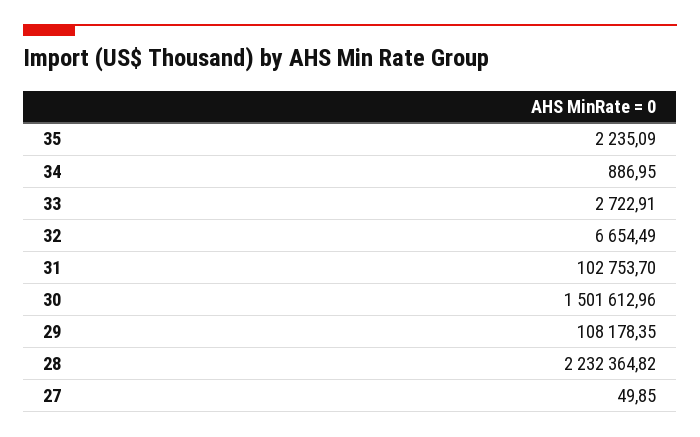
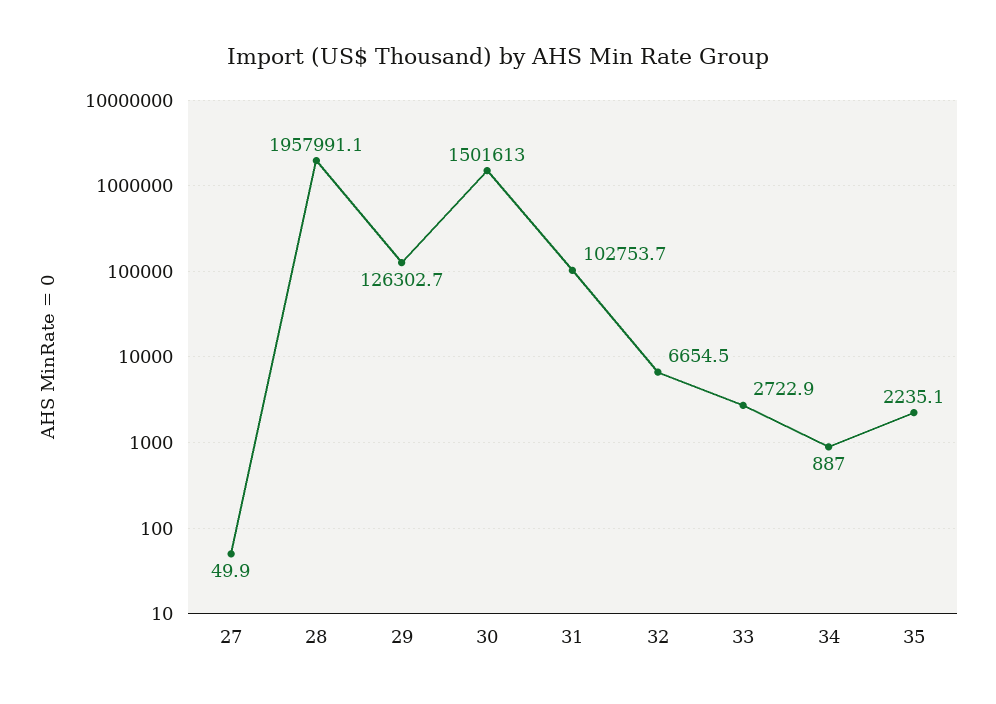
  {
    "35": 2235.09,
    "34": 886.95,
    "33": 2722.91,
    "32": 6654.49,
    "31": 102753.7,
    "30": 1501612.96,
-   "29": 108178.35,
+   "29": 126302.7,
-   "28": 2232364.82,
+   "28": 1957991.1,
    "27": 49.85
  }

